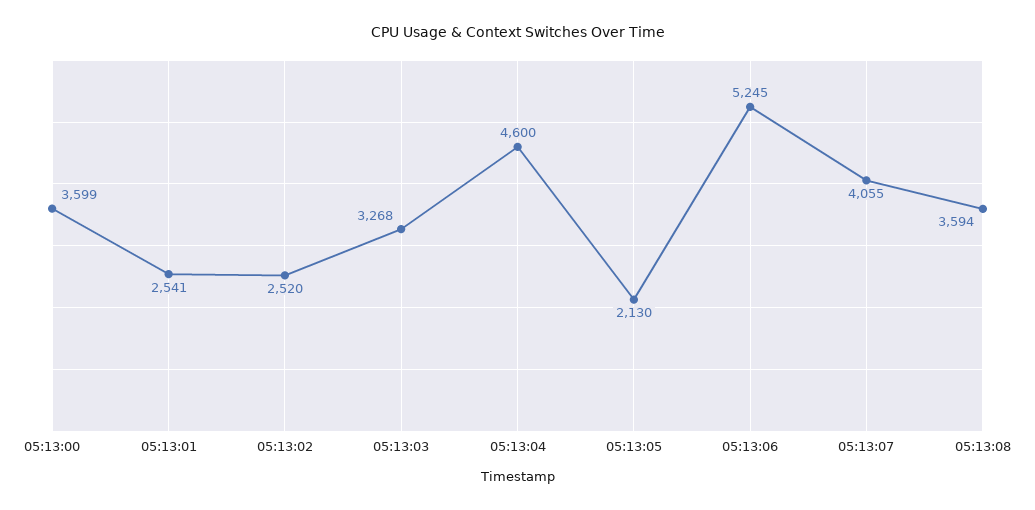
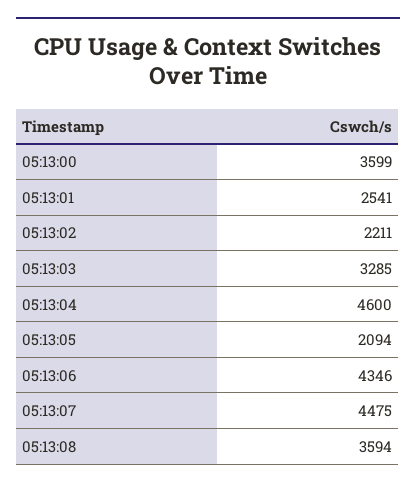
  {
    "05:13:00": 3599,
    "05:13:01": 2541,
-   "05:13:02": 2520,
+   "05:13:02": 2211,
-   "05:13:03": 3268,
+   "05:13:03": 3285,
    "05:13:04": 4600,
-   "05:13:05": 2130,
+   "05:13:05": 2094,
-   "05:13:06": 5245,
+   "05:13:06": 4346,
-   "05:13:07": 4055,
+   "05:13:07": 4475,
    "05:13:08": 3594
  }

